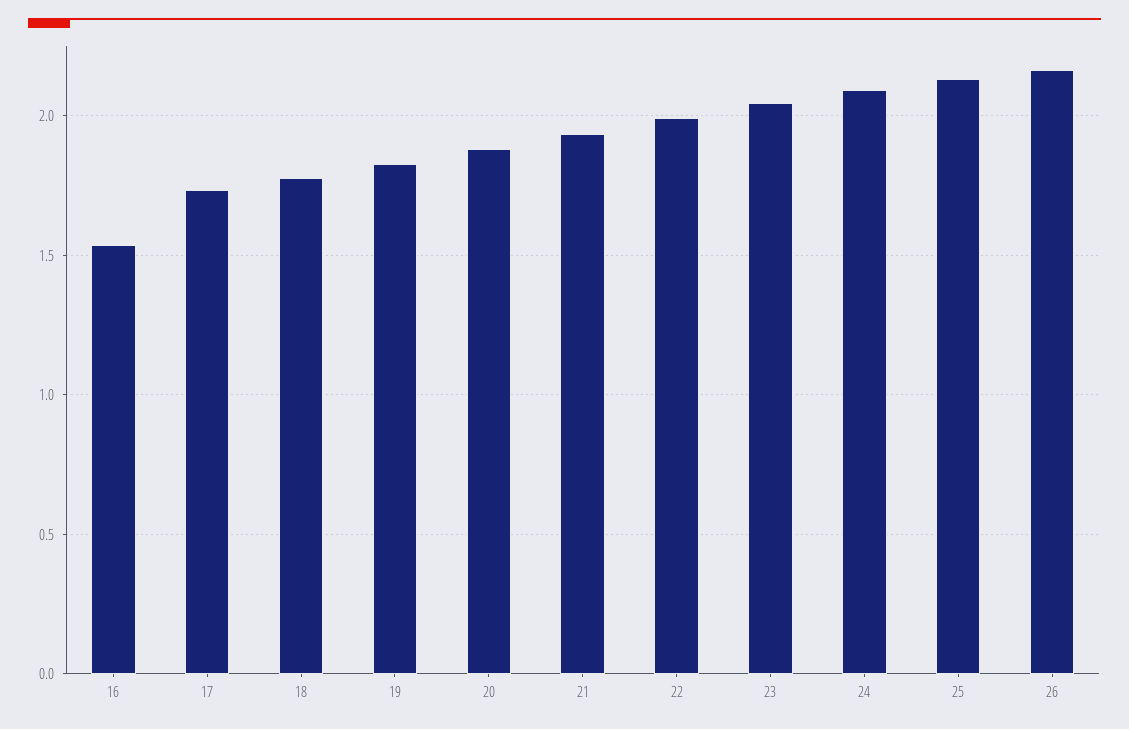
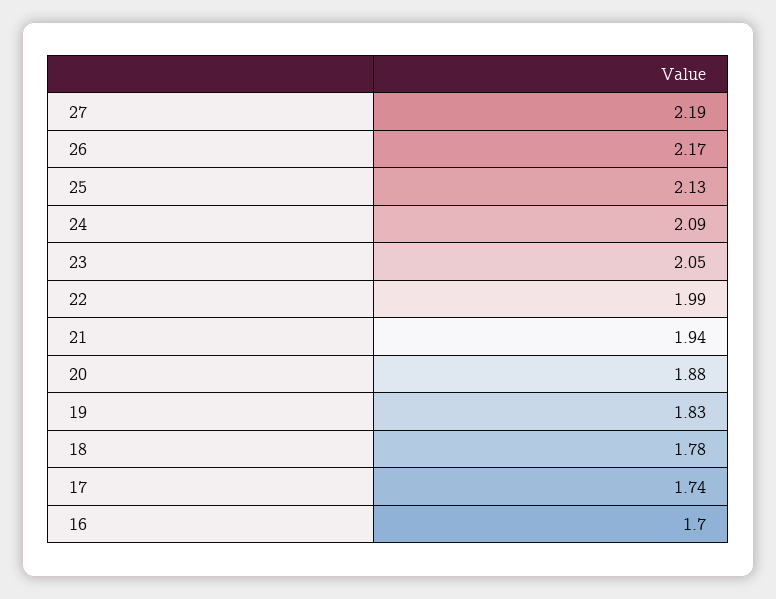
  {
-   "16": 1.55,
+   "16": 1.7,
    "17": 1.74,
    "18": 1.78,
    "19": 1.83,
    "20": 1.88,
    "21": 1.94,
    "22": 1.99,
    "23": 2.05,
    "24": 2.09,
    "25": 2.13,
-   "26": 2.17
+   "26": 2.17,
+   "27": 2.19
  }

